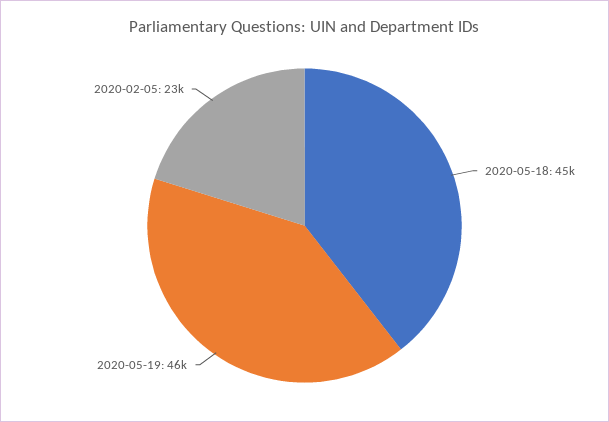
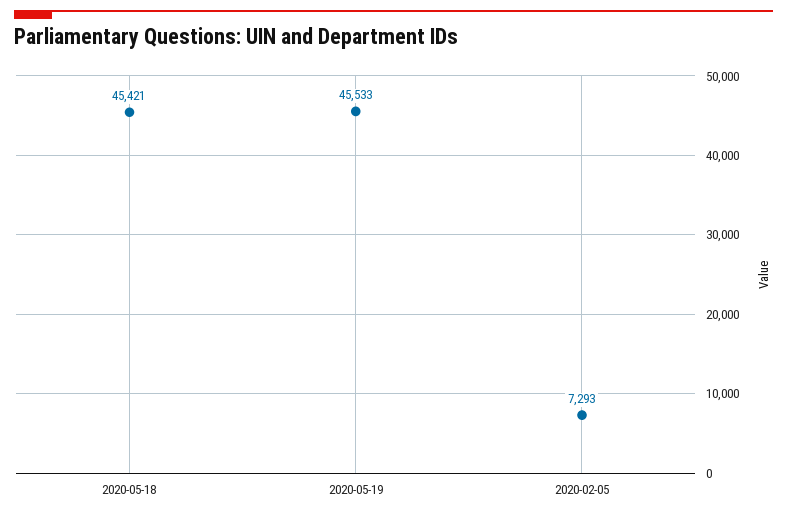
  {
    "2020-05-18": 45421,
    "2020-05-19": 45533,
-   "2020-02-05": 23000
+   "2020-02-05": 7293
  }

